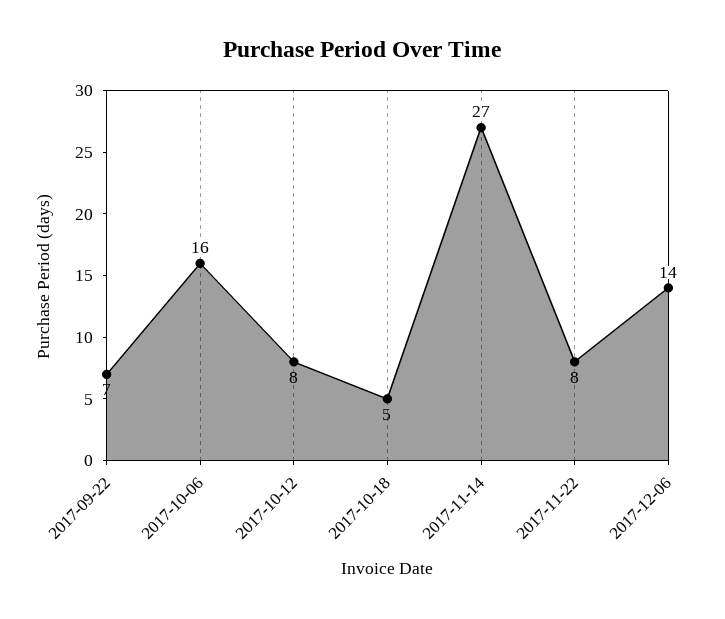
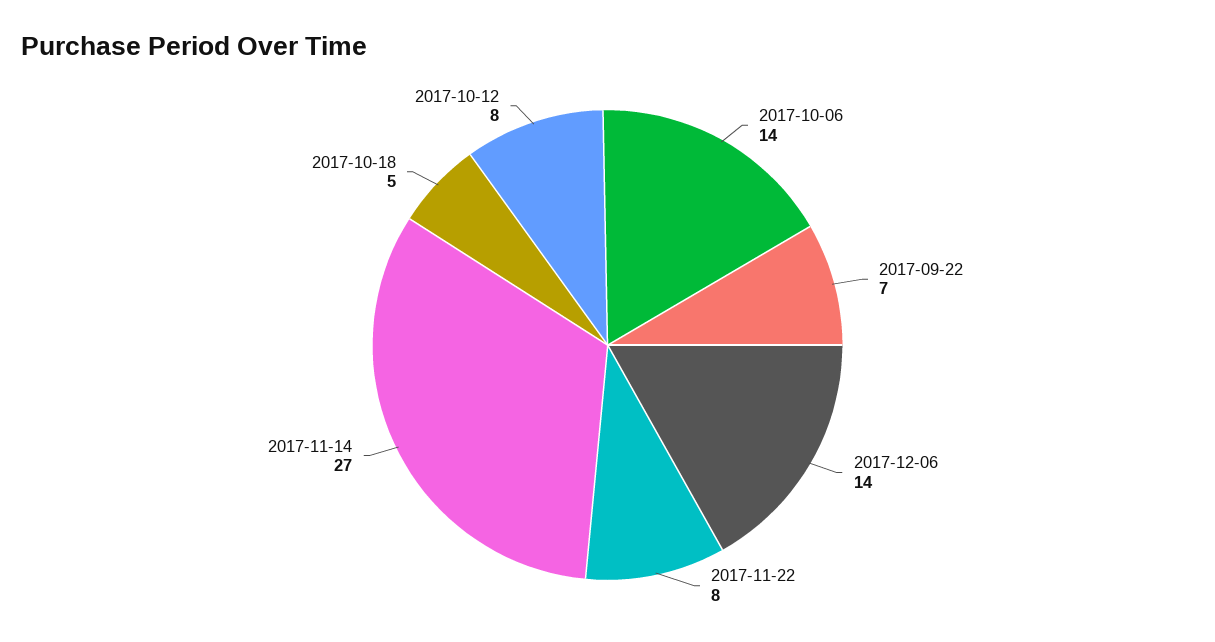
  {
    "2017-09-22": 7,
-   "2017-10-06": 16,
+   "2017-10-06": 14,
    "2017-10-12": 8,
    "2017-10-18": 5,
    "2017-11-14": 27,
    "2017-11-22": 8,
    "2017-12-06": 14
  }

